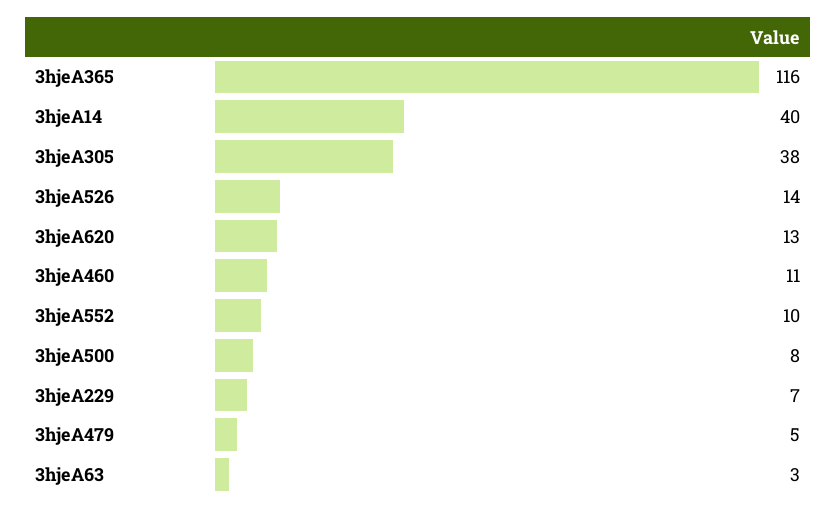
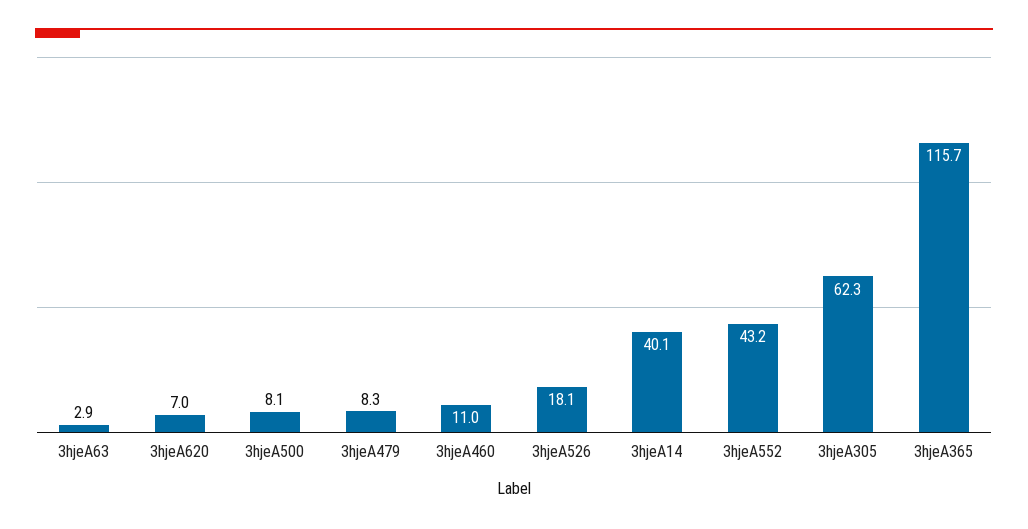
  {
    "3hjeA365": 115.7,
    "3hjeA14": 40.1,
-   "3hjeA305": 38,
+   "3hjeA305": 62.3,
-   "3hjeA526": 14,
+   "3hjeA526": 18.1,
-   "3hjeA620": 13,
+   "3hjeA620": 7,
    "3hjeA460": 11,
-   "3hjeA552": 10,
+   "3hjeA552": 43.2,
    "3hjeA500": 8.1,
-   "3hjeA229": 7,
-   "3hjeA479": 5,
+   "3hjeA479": 8.3,
    "3hjeA63": 2.9
  }

